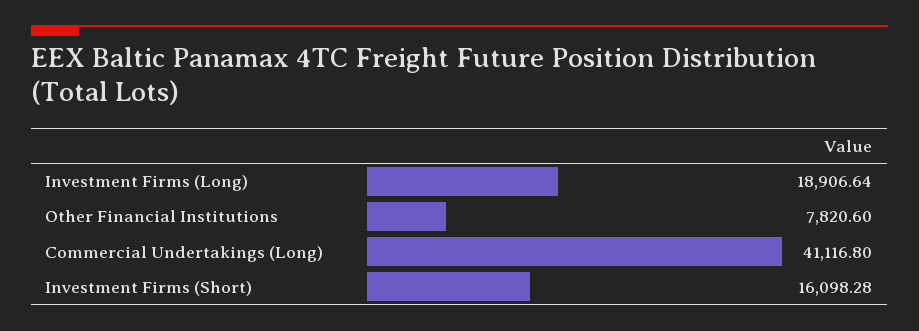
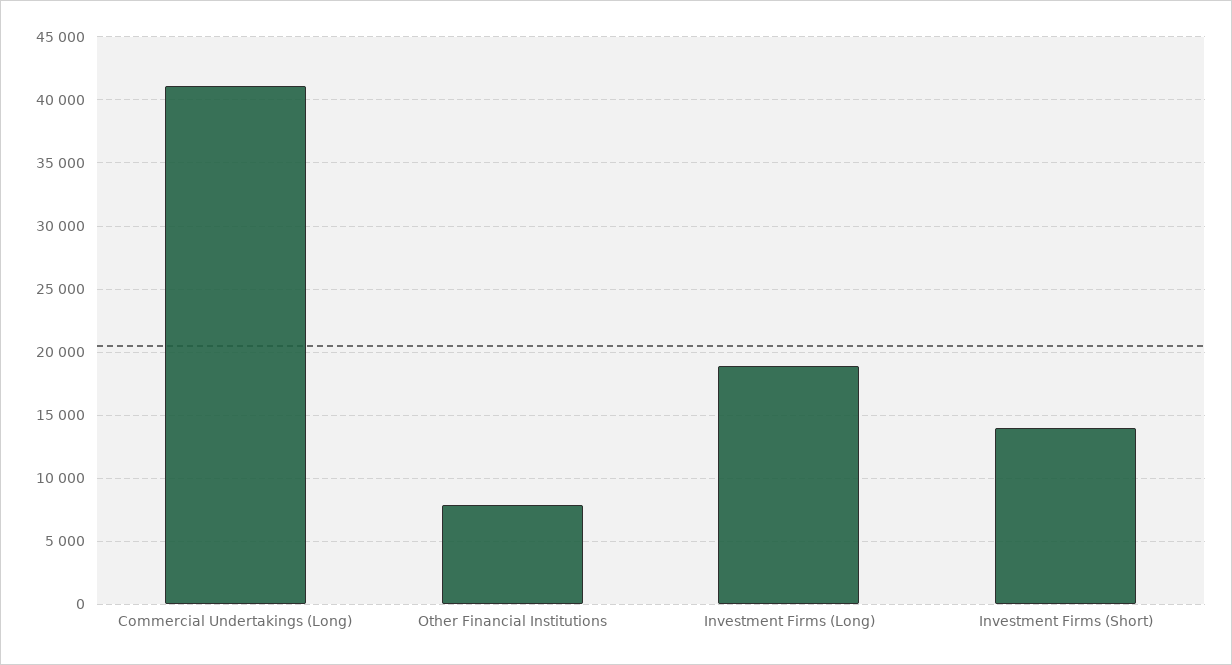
  {
    "Investment Firms (Long)": 18906.64,
    "Other Financial Institutions": 7820.6,
    "Commercial Undertakings (Long)": 41116.8,
-   "Investment Firms (Short)": 16098.28
+   "Investment Firms (Short)": 14000
  }

